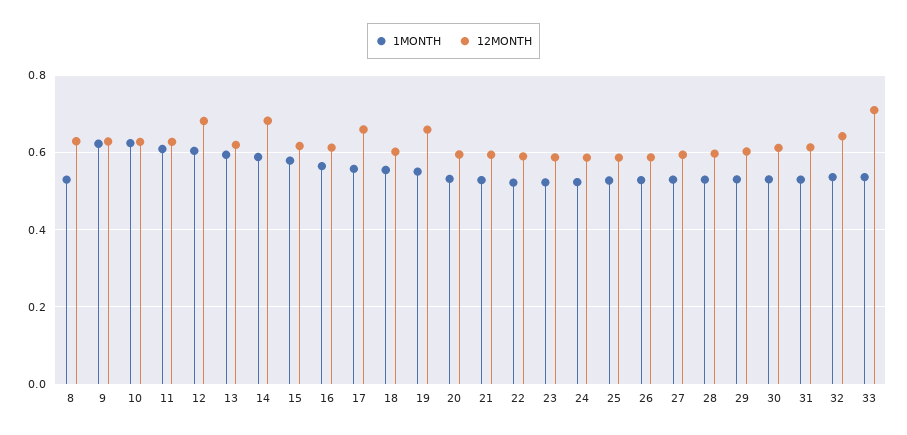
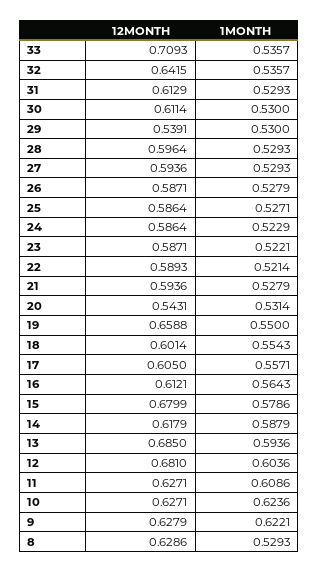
  {
    "1MONTH": {
      "8": 0.5293,
      "9": 0.6221,
      "10": 0.6236,
      "11": 0.6086,
      "12": 0.6036,
      "13": 0.5936,
      "14": 0.5879,
      "15": 0.5786,
      "16": 0.5643,
      "17": 0.5571,
      "18": 0.5543,
      "19": 0.55,
      "20": 0.5314,
      "21": 0.5279,
      "22": 0.5214,
      "23": 0.5221,
      "24": 0.5229,
      "25": 0.5271,
      "26": 0.5279,
      "27": 0.5293,
      "28": 0.5293,
      "29": 0.53,
      "30": 0.53,
      "31": 0.5293,
      "32": 0.5357,
      "33": 0.5357
    },
    "12MONTH": {
      "8": 0.6286,
      "9": 0.6279,
      "10": 0.6271,
      "11": 0.6271,
      "12": 0.681,
-     "13": 0.62,
+     "13": 0.685,
-     "14": 0.68,
+     "14": 0.6179,
-     "15": 0.62,
+     "15": 0.6799,
      "16": 0.6121,
-     "17": 0.66,
+     "17": 0.605,
      "18": 0.6014,
      "19": 0.6588,
-     "20": 0.6,
+     "20": 0.5431,
      "21": 0.5936,
      "22": 0.5893,
      "23": 0.5871,
      "24": 0.5864,
      "25": 0.5864,
      "26": 0.5871,
      "27": 0.5936,
      "28": 0.5964,
-     "29": 0.6,
+     "29": 0.5391,
      "30": 0.6114,
      "31": 0.6129,
      "32": 0.6415,
      "33": 0.7093
    }
  }

